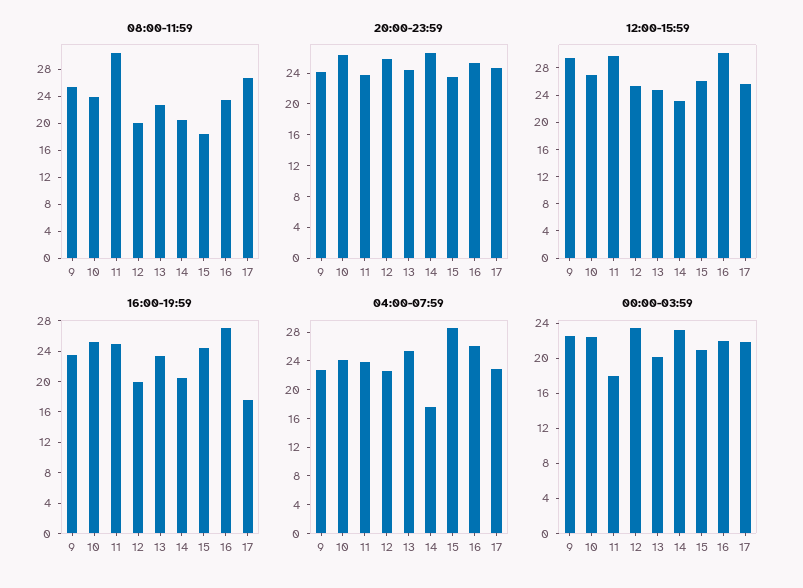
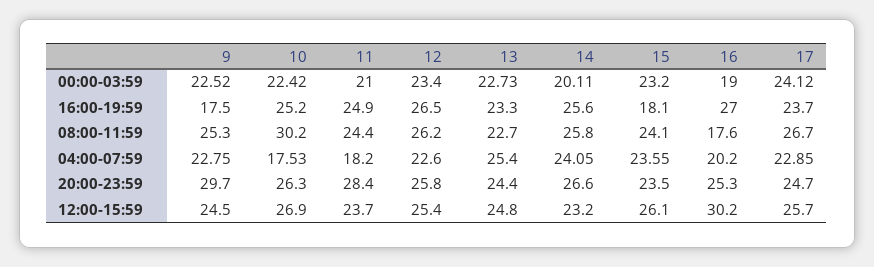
  {
    "08:00-11:59": {
      "9": 25.3,
-     "10": 24,
+     "10": 30.2,
-     "11": 30,
+     "11": 24.4,
-     "12": 20,
+     "12": 26.2,
      "13": 22.7,
-     "14": 20,
+     "14": 25.8,
-     "15": 18,
+     "15": 24.1,
-     "16": 24,
+     "16": 17.6,
      "17": 26.7
    },
    "20:00-23:59": {
-     "9": 24,
+     "9": 29.7,
      "10": 26.3,
-     "11": 24,
+     "11": 28.4,
      "12": 25.8,
      "13": 24.4,
      "14": 26.6,
      "15": 23.5,
      "16": 25.3,
      "17": 24.7
    },
    "12:00-15:59": {
-     "9": 30,
+     "9": 24.5,
      "10": 26.9,
-     "11": 30,
+     "11": 23.7,
      "12": 25.4,
      "13": 24.8,
      "14": 23.2,
      "15": 26.1,
      "16": 30.2,
      "17": 25.7
    },
    "16:00-19:59": {
-     "9": 24,
+     "9": 17.5,
      "10": 25.2,
      "11": 24.9,
-     "12": 20,
+     "12": 26.5,
      "13": 23.3,
-     "14": 20,
+     "14": 25.6,
-     "15": 24,
+     "15": 18.1,
      "16": 27,
-     "17": 18
+     "17": 23.7
    },
    "04:00-07:59": {
      "9": 22.75,
-     "10": 24,
+     "10": 17.53,
-     "11": 24,
+     "11": 18.2,
      "12": 22.6,
      "13": 25.4,
-     "14": 18,
+     "14": 24.05,
-     "15": 28,
+     "15": 23.55,
-     "16": 26,
+     "16": 20.2,
      "17": 22.85
    },
    "00:00-03:59": {
      "9": 22.52,
      "10": 22.42,
-     "11": 18,
+     "11": 21,
      "12": 23.4,
-     "13": 20,
+     "13": 22.73,
-     "14": 23,
+     "14": 20.11,
-     "15": 21,
+     "15": 23.2,
-     "16": 22,
+     "16": 19,
-     "17": 22
+     "17": 24.12
    }
  }

